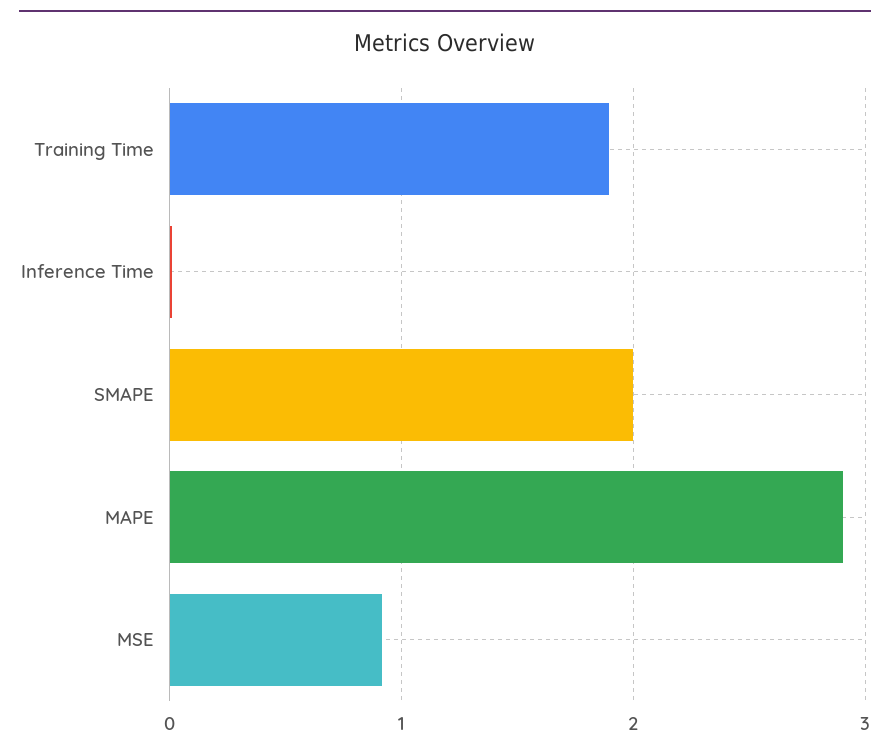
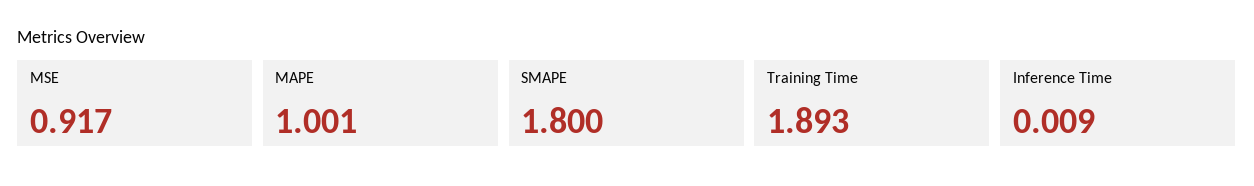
  {
    "Training Time": 1.893,
    "Inference Time": 0.009,
-   "SMAPE": 2,
+   "SMAPE": 1.8,
-   "MAPE": 2.9,
+   "MAPE": 1.001,
    "MSE": 0.917
  }

